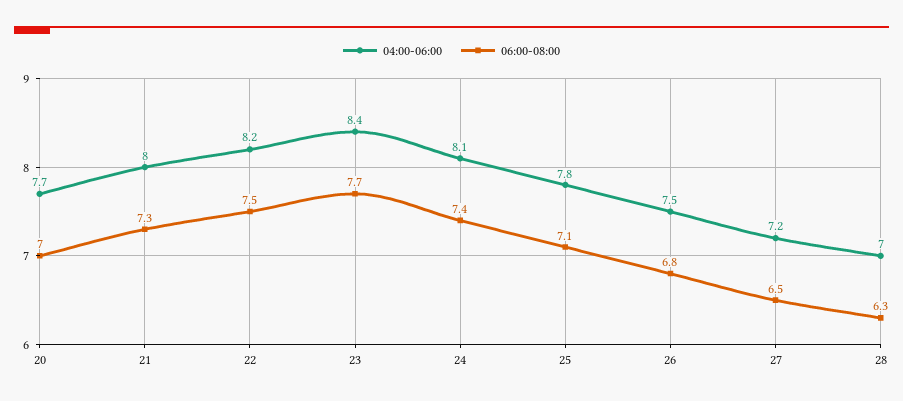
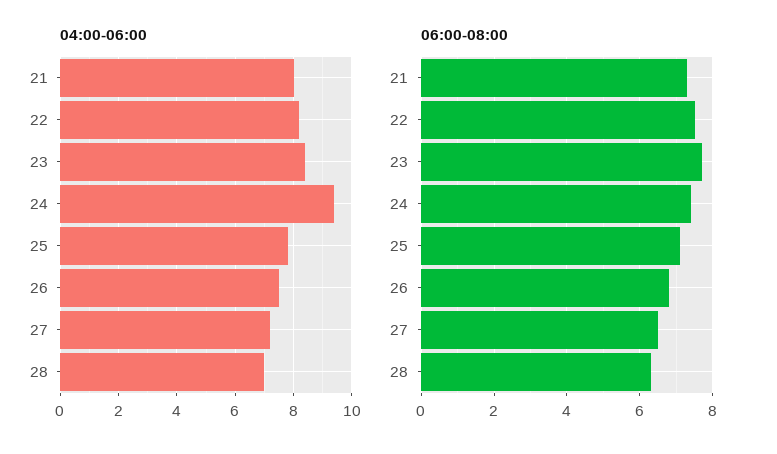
  {
    "04:00-06:00": {
-     "20": 7.7,
      "21": 8,
      "22": 8.2,
      "23": 8.4,
-     "24": 8.1,
+     "24": 9.5,
      "25": 7.8,
      "26": 7.5,
      "27": 7.2,
      "28": 7
    },
    "06:00-08:00": {
-     "20": 7,
      "21": 7.3,
      "22": 7.5,
      "23": 7.7,
      "24": 7.4,
      "25": 7.1,
      "26": 6.8,
      "27": 6.5,
      "28": 6.3
    }
  }

